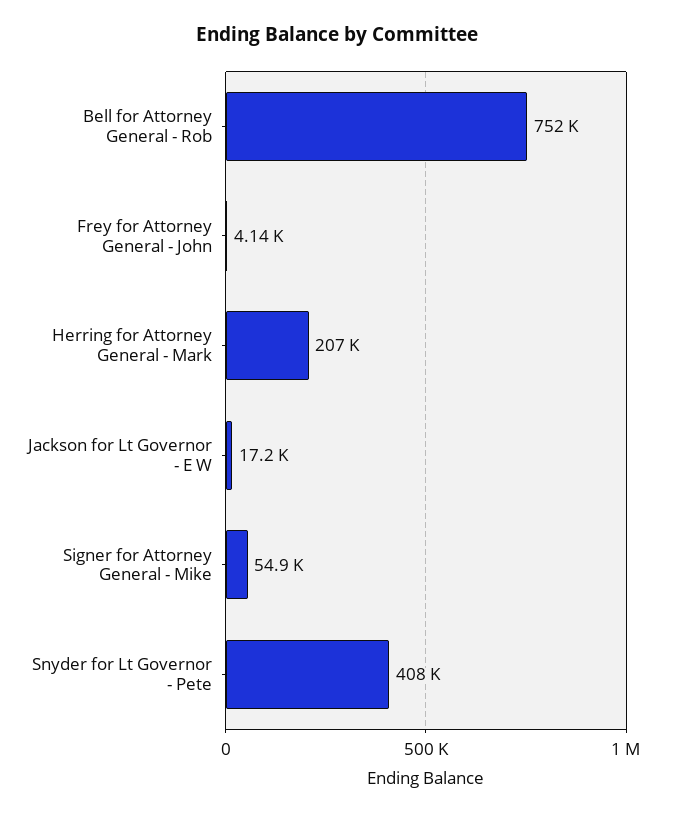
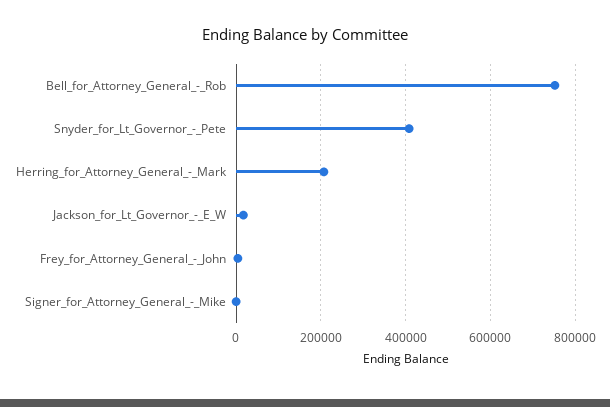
  {
    "Bell for Attorney General - Rob": 752000,
    "Frey for Attorney General - John": 4140,
    "Herring for Attorney General - Mark": 207000,
    "Jackson for Lt Governor - E W": 17200,
-   "Signer for Attorney General - Mike": 54900,
+   "Signer for Attorney General - Mike": 0,
    "Snyder for Lt Governor - Pete": 408000
  }

